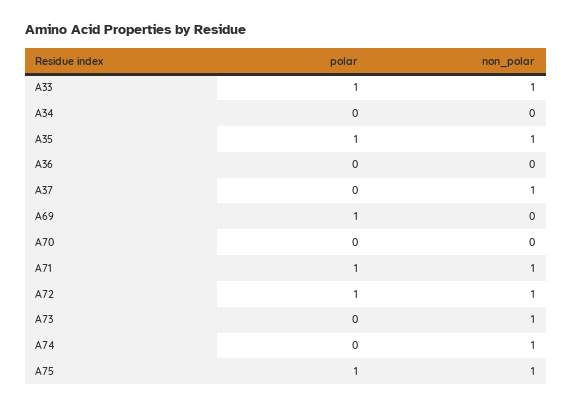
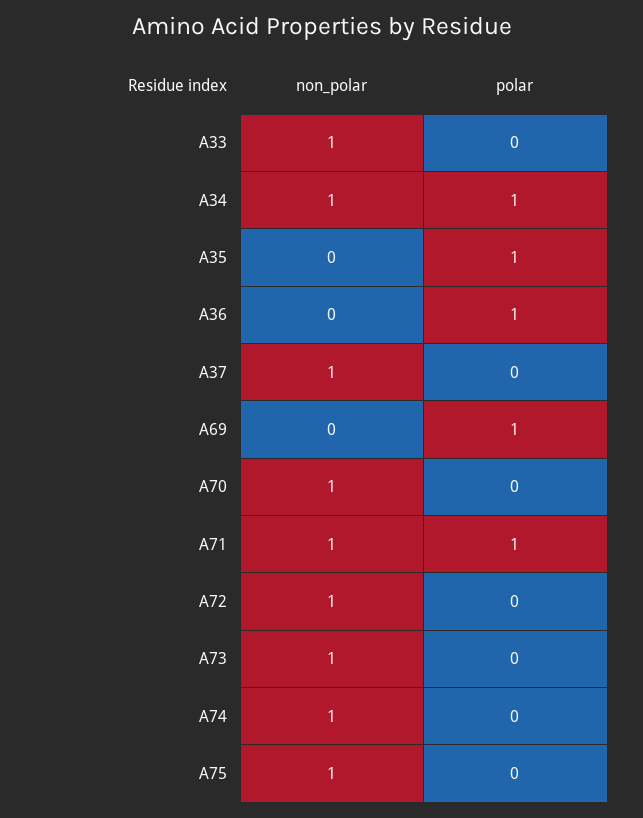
  {
    "polar": {
-     "A33": 1,
+     "A33": 0,
-     "A34": 0,
+     "A34": 1,
      "A35": 1,
-     "A36": 0,
+     "A36": 1,
      "A37": 0,
      "A69": 1,
      "A70": 0,
      "A71": 1,
-     "A72": 1,
+     "A72": 0,
      "A73": 0,
      "A74": 0,
-     "A75": 1
+     "A75": 0
    },
    "non_polar": {
      "A33": 1,
-     "A34": 0,
+     "A34": 1,
-     "A35": 1,
+     "A35": 0,
      "A36": 0,
      "A37": 1,
      "A69": 0,
-     "A70": 0,
+     "A70": 1,
      "A71": 1,
      "A72": 1,
      "A73": 1,
      "A74": 1,
      "A75": 1
    }
  }

